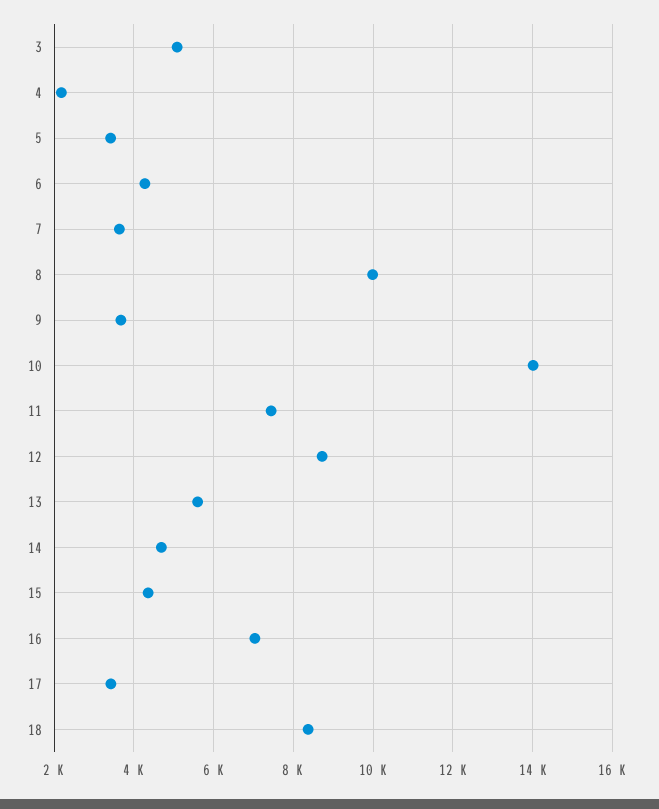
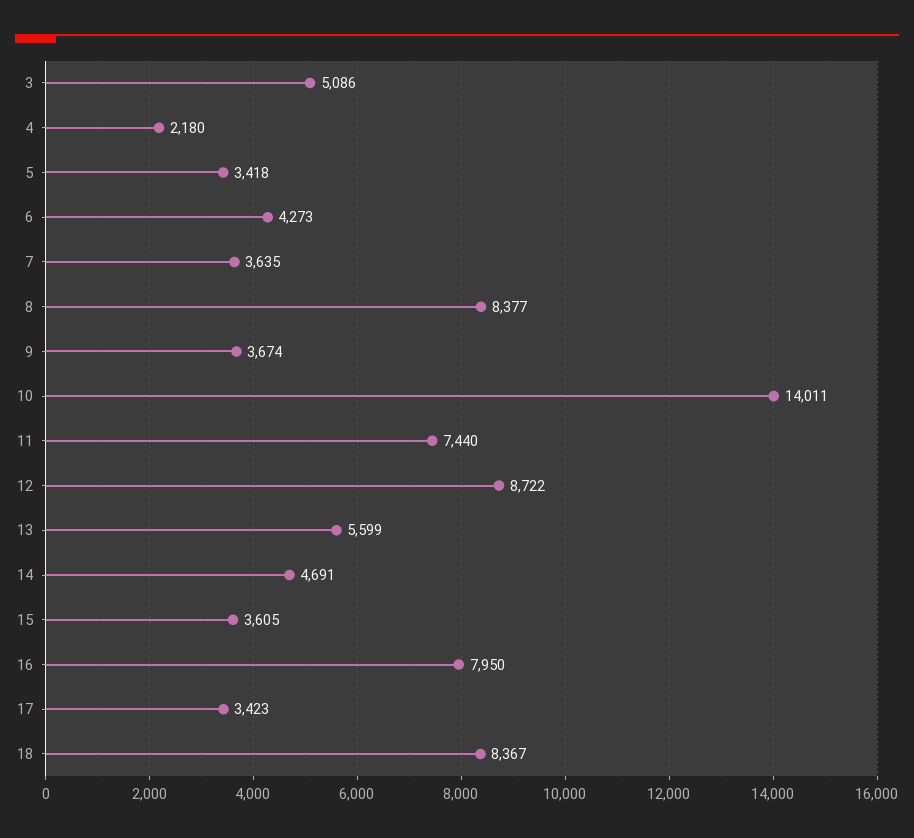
  {
    "3": 5086,
    "4": 2180,
    "5": 3418,
    "6": 4273,
    "7": 3635,
-   "8": 10000,
+   "8": 8377,
    "9": 3674,
    "10": 14011,
    "11": 7440,
    "12": 8722,
    "13": 5599,
    "14": 4691,
-   "15": 4400,
+   "15": 3605,
-   "16": 7000,
+   "16": 7950,
    "17": 3423,
    "18": 8367
  }

